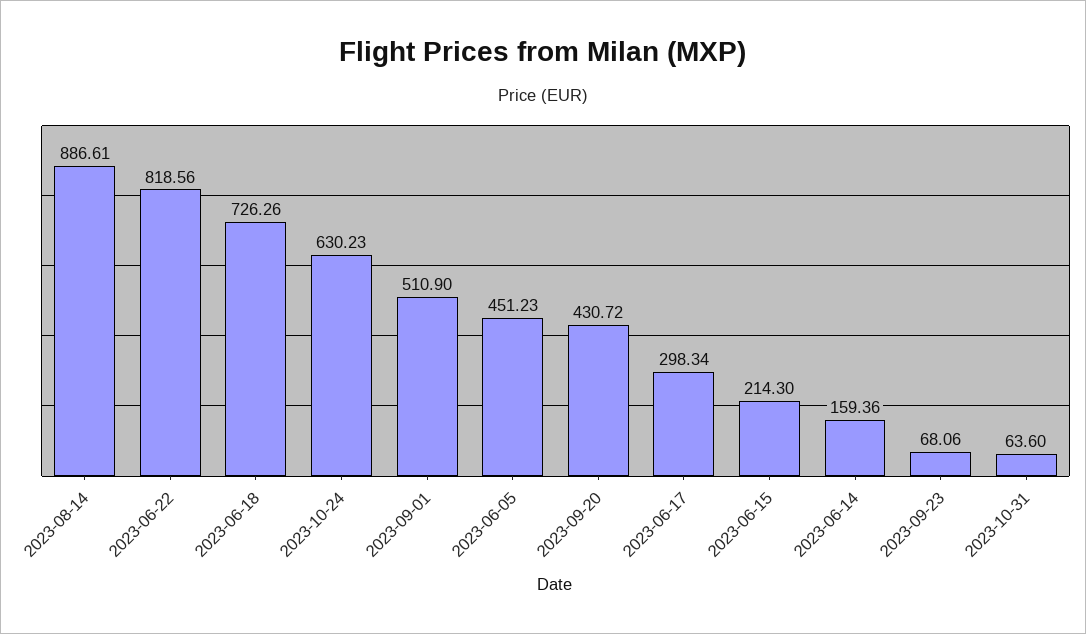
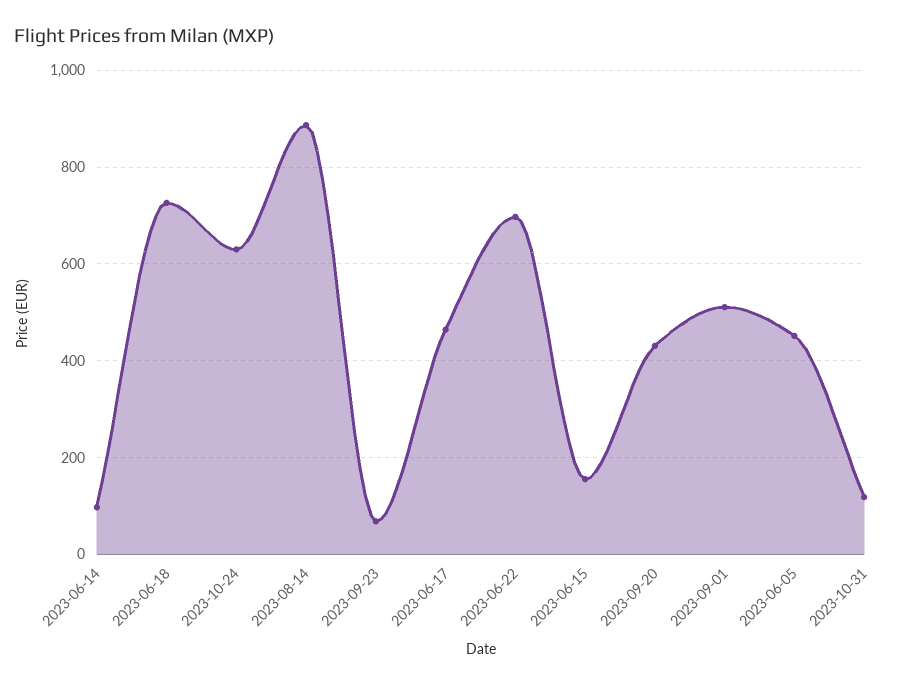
  {
    "2023-08-14": 886.61,
-   "2023-06-22": 818.56,
+   "2023-06-22": 700,
    "2023-06-18": 726.26,
    "2023-10-24": 630.23,
    "2023-09-01": 510.9,
    "2023-06-05": 451.23,
    "2023-09-20": 430.72,
-   "2023-06-17": 298.34,
+   "2023-06-17": 460,
-   "2023-06-15": 214.3,
+   "2023-06-15": 160,
-   "2023-06-14": 159.36,
+   "2023-06-14": 100,
    "2023-09-23": 68.06,
-   "2023-10-31": 63.6
+   "2023-10-31": 120
  }

